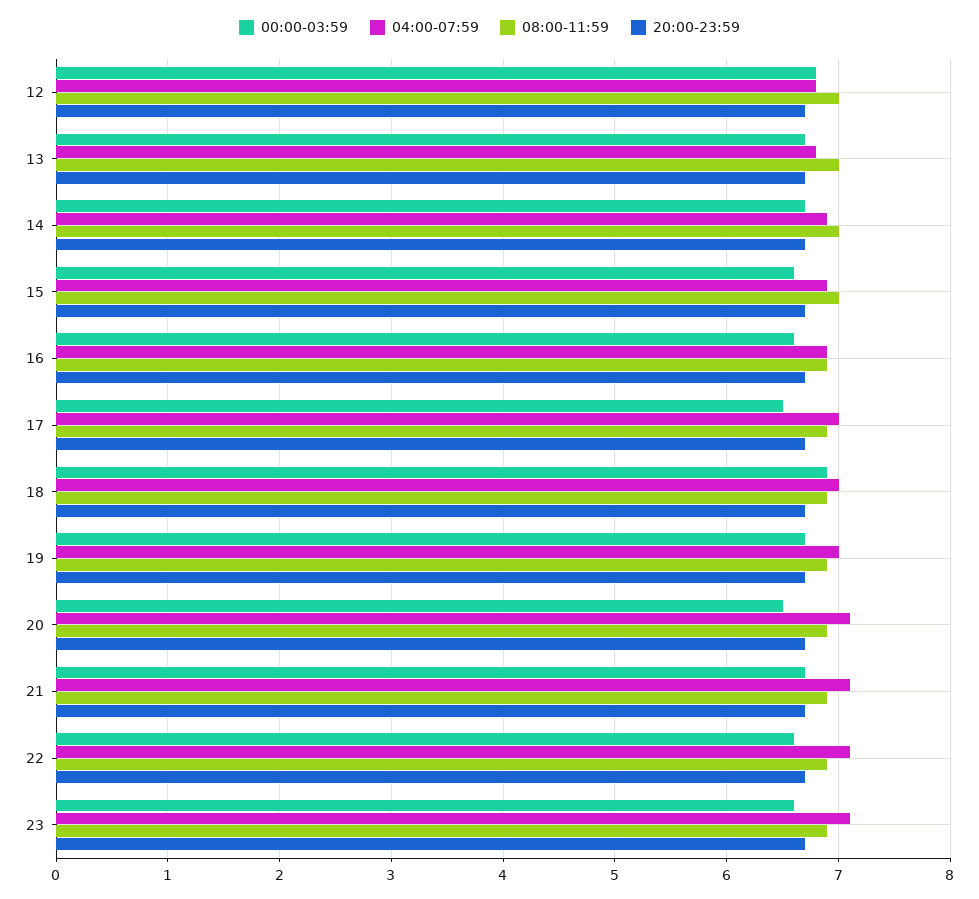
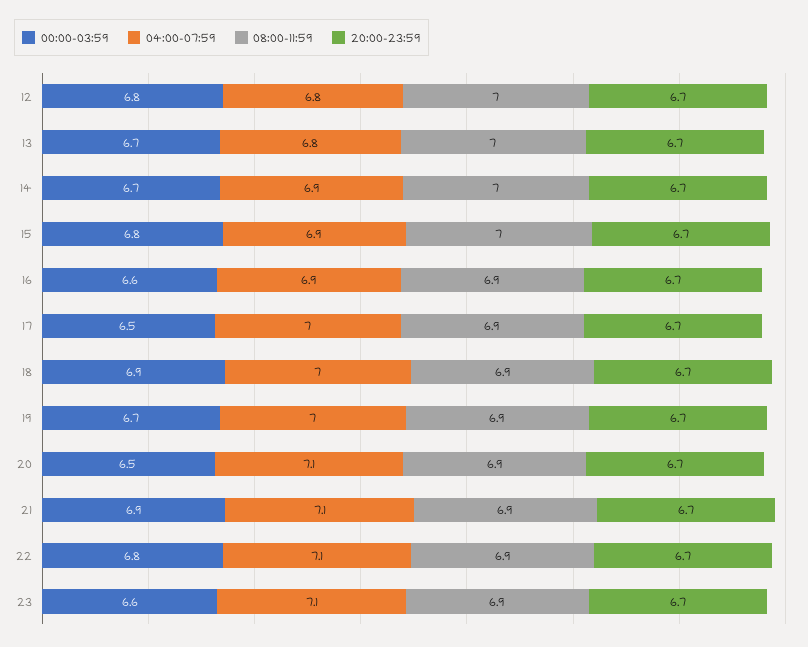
  {
    "00:00-03:59": {
      "12": 6.8,
      "13": 6.7,
      "14": 6.7,
-     "15": 6.6,
+     "15": 6.8,
      "16": 6.6,
      "17": 6.5,
      "18": 6.9,
      "19": 6.7,
      "20": 6.5,
-     "21": 6.7,
+     "21": 6.9,
-     "22": 6.6,
+     "22": 6.8,
      "23": 6.6
    },
    "04:00-07:59": {
      "12": 6.8,
      "13": 6.8,
      "14": 6.9,
      "15": 6.9,
      "16": 6.9,
      "17": 7,
      "18": 7,
      "19": 7,
      "20": 7.1,
      "21": 7.1,
      "22": 7.1,
      "23": 7.1
    },
    "08:00-11:59": {
      "12": 7,
      "13": 7,
      "14": 7,
      "15": 7,
      "16": 6.9,
      "17": 6.9,
      "18": 6.9,
      "19": 6.9,
      "20": 6.9,
      "21": 6.9,
      "22": 6.9,
      "23": 6.9
    },
    "20:00-23:59": {
      "12": 6.7,
      "13": 6.7,
      "14": 6.7,
      "15": 6.7,
      "16": 6.7,
      "17": 6.7,
      "18": 6.7,
      "19": 6.7,
      "20": 6.7,
      "21": 6.7,
      "22": 6.7,
      "23": 6.7
    }
  }

